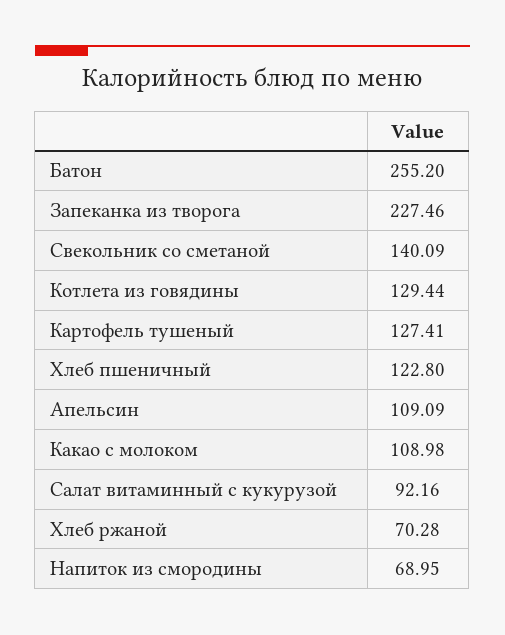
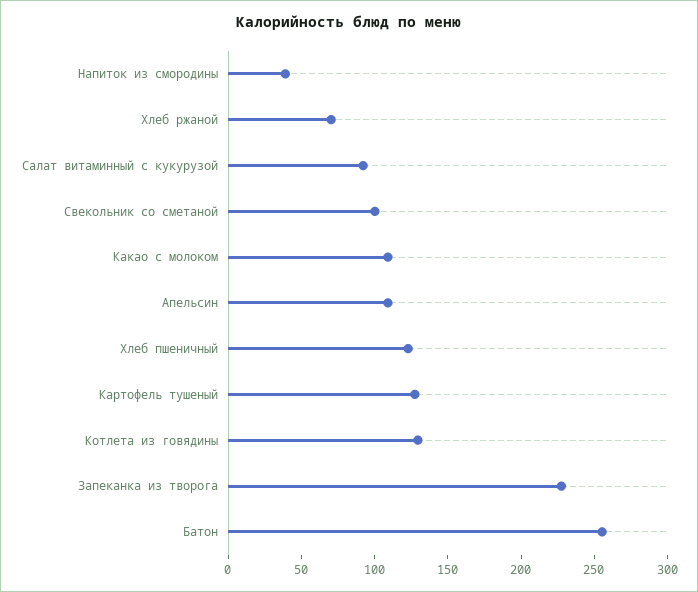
  {
    "Батон": 255.2,
    "Запеканка из творога": 227.46,
-   "Свекольник со сметаной": 140.09,
+   "Свекольник со сметаной": 100,
    "Котлета из говядины": 129.44,
    "Картофель тушеный": 127.41,
    "Хлеб пшеничный": 122.8,
    "Апельсин": 109.09,
    "Какао с молоком": 108.98,
    "Салат витаминный с кукурузой": 92.16,
    "Хлеб ржаной": 70.28,
-   "Напиток из смородины": 68.95
+   "Напиток из смородины": 40
  }

